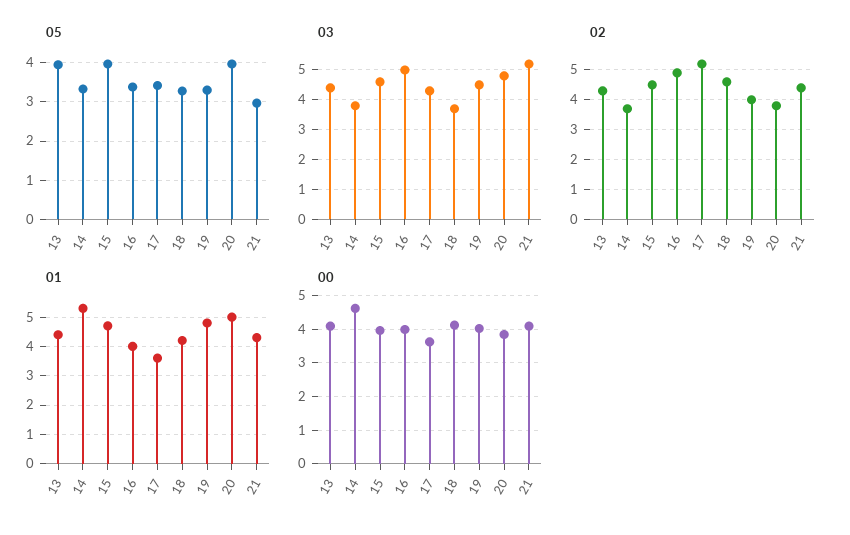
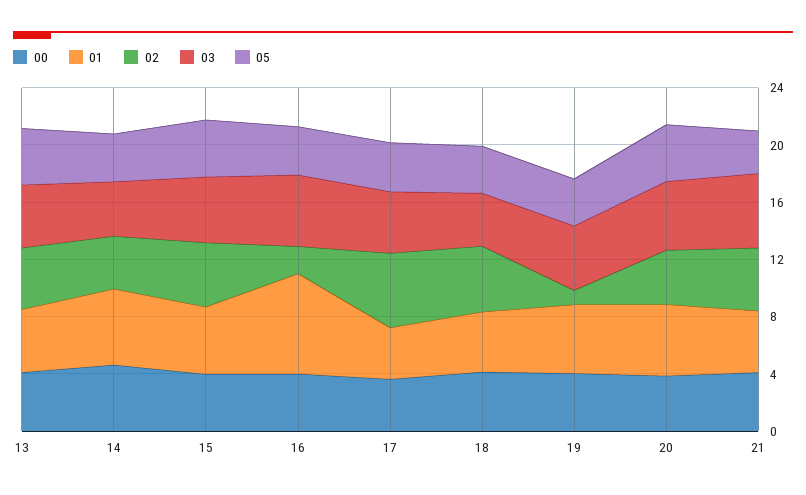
  {
    "05": {
      "13": 4,
      "14": 3.4,
      "15": 4,
      "16": 3.4,
      "17": 3.4,
      "18": 3.2,
      "19": 3.4,
      "20": 4,
      "21": 3
    },
    "03": {
      "13": 4.5,
      "14": 4,
      "15": 4.5,
      "16": 5,
      "17": 4.5,
      "18": 3.5,
      "19": 4.5,
      "20": 5,
      "21": 5
    },
    "02": {
      "13": 4.5,
      "14": 3.5,
      "15": 4.5,
-     "16": 5,
+     "16": 2,
      "17": 5,
      "18": 4.5,
-     "19": 4,
+     "19": 1,
      "20": 4,
      "21": 4.5
    },
    "01": {
      "13": 4.5,
      "14": 5.5,
      "15": 4.5,
-     "16": 4,
+     "16": 7,
      "17": 3.5,
      "18": 4,
      "19": 5,
      "20": 5,
      "21": 4.5
    },
    "00": {
      "13": 4.2,
      "14": 4.6,
      "15": 4,
      "16": 4,
      "17": 3.6,
      "18": 4.2,
      "19": 4,
      "20": 3.8,
      "21": 4.2
    }
  }

